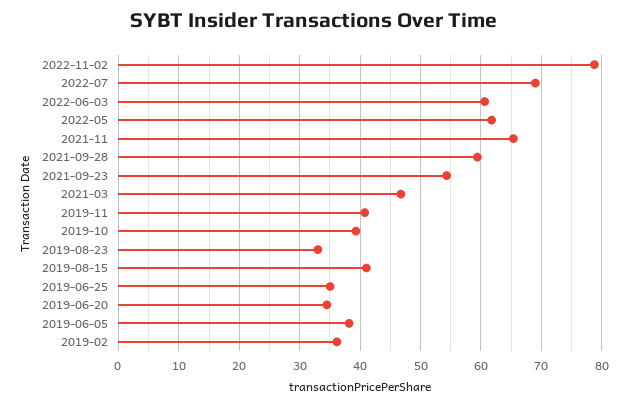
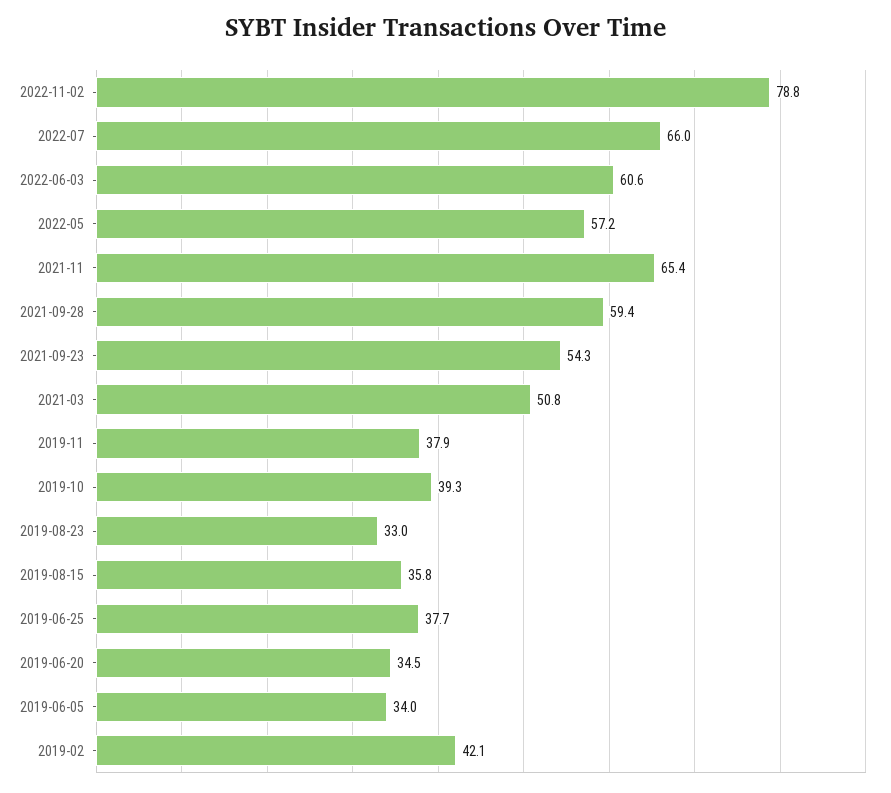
  {
    "2022-11-02": 78.8,
-   "2022-07": 69,
+   "2022-07": 66,
    "2022-06-03": 60.6,
-   "2022-05": 62,
+   "2022-05": 57.2,
    "2021-11": 65.4,
    "2021-09-28": 59.4,
    "2021-09-23": 54.3,
-   "2021-03": 47,
+   "2021-03": 50.8,
-   "2019-11": 41,
+   "2019-11": 37.9,
    "2019-10": 39.3,
    "2019-08-23": 33,
-   "2019-08-15": 41,
+   "2019-08-15": 35.8,
-   "2019-06-25": 35,
+   "2019-06-25": 37.7,
    "2019-06-20": 34.5,
-   "2019-06-05": 38,
+   "2019-06-05": 34,
-   "2019-02": 36
+   "2019-02": 42.1
  }

